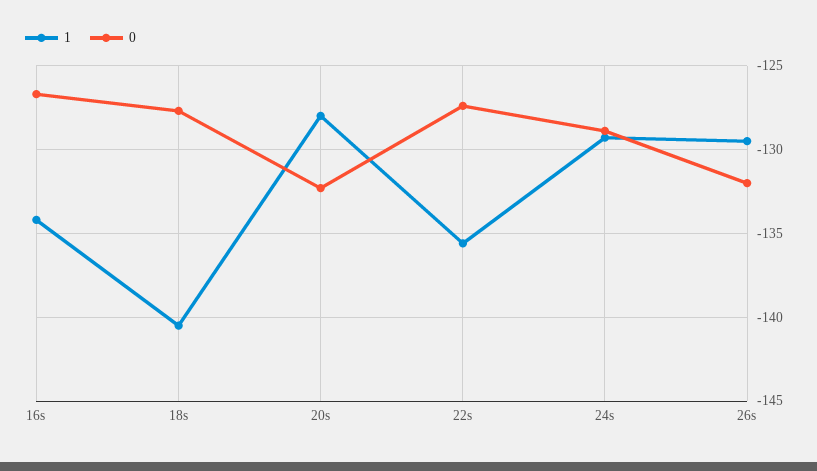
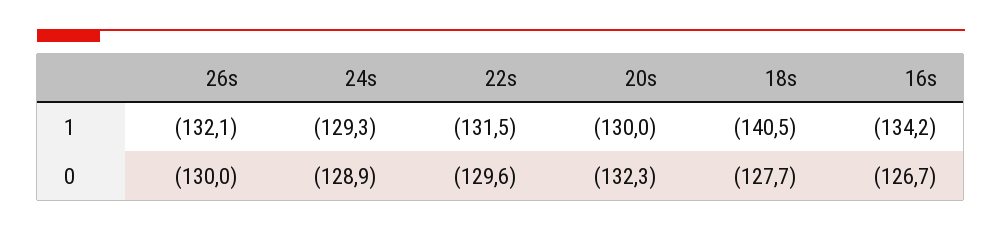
  {
    "1": {
      "16s": -134.2,
      "18s": -140.5,
-     "20s": -128,
+     "20s": -130,
-     "22s": -135.5,
+     "22s": -131.5,
      "24s": -129.3,
-     "26s": -129.5
+     "26s": -132.1
    },
    "0": {
      "16s": -126.7,
      "18s": -127.7,
      "20s": -132.3,
-     "22s": -127.5,
+     "22s": -129.6,
      "24s": -128.9,
-     "26s": -132
+     "26s": -130
    }
  }

